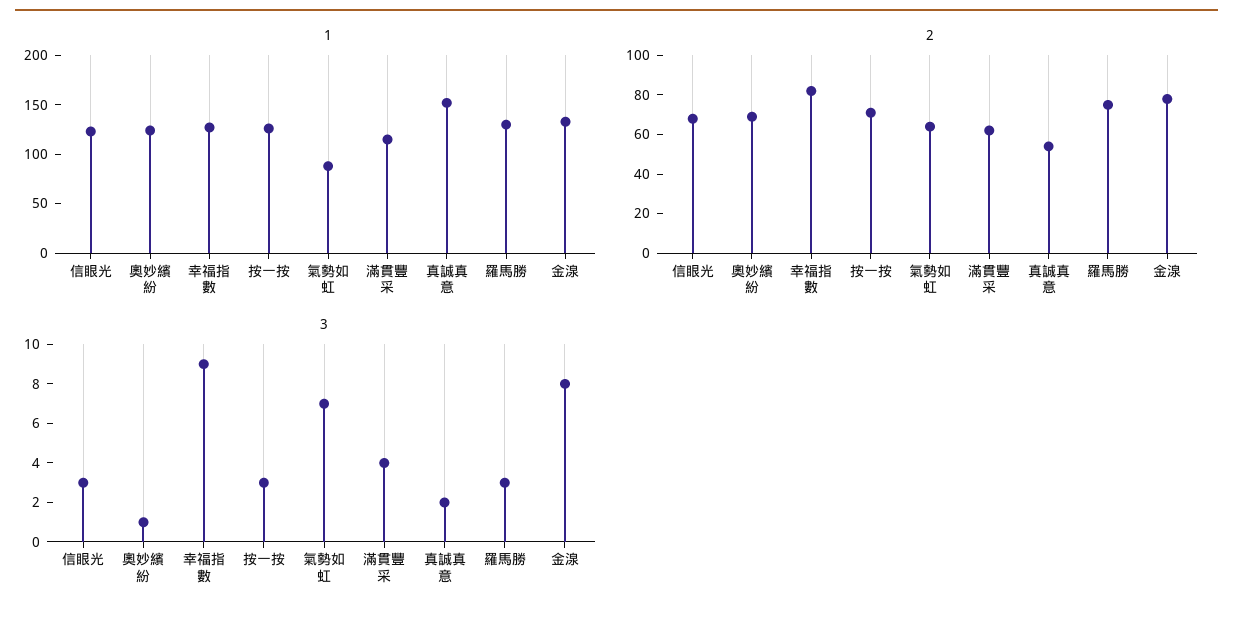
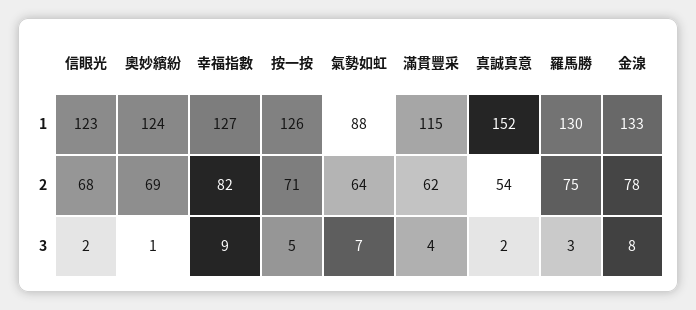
  {
    "1": {
      "信眼光": 123,
      "奧妙繽紛": 124,
      "幸福指數": 127,
      "按一按": 126,
      "氣勢如虹": 88,
      "滿貫豐采": 115,
      "真誠真意": 152,
      "羅馬勝": 130,
      "金湶": 133
    },
    "2": {
      "信眼光": 68,
      "奧妙繽紛": 69,
      "幸福指數": 82,
      "按一按": 71,
      "氣勢如虹": 64,
      "滿貫豐采": 62,
      "真誠真意": 54,
      "羅馬勝": 75,
      "金湶": 78
    },
    "3": {
-     "信眼光": 3,
+     "信眼光": 2,
      "奧妙繽紛": 1,
      "幸福指數": 9,
-     "按一按": 3,
+     "按一按": 5,
      "氣勢如虹": 7,
      "滿貫豐采": 4,
      "真誠真意": 2,
      "羅馬勝": 3,
      "金湶": 8
    }
  }

